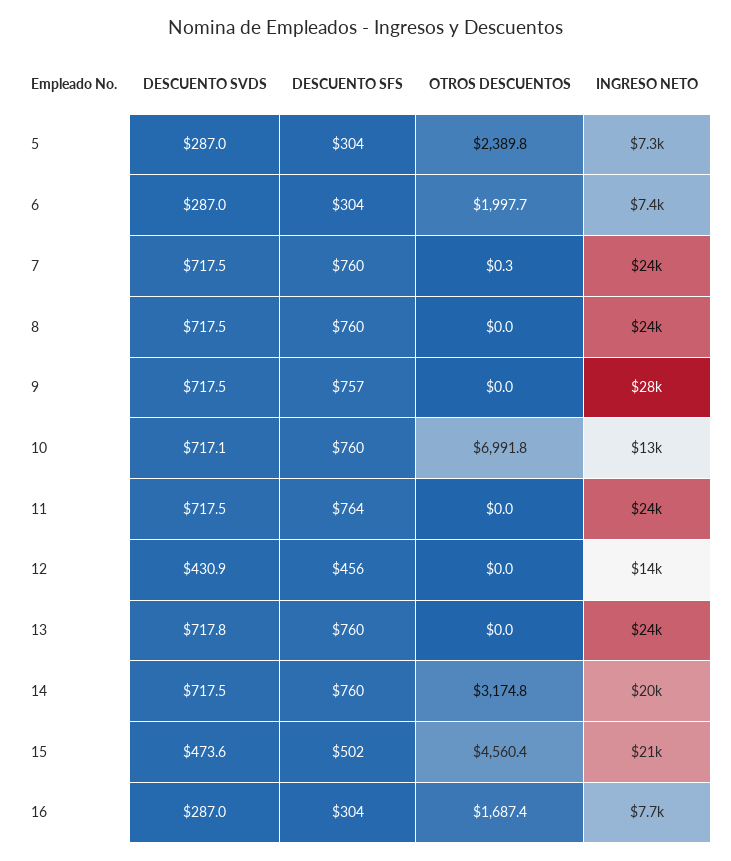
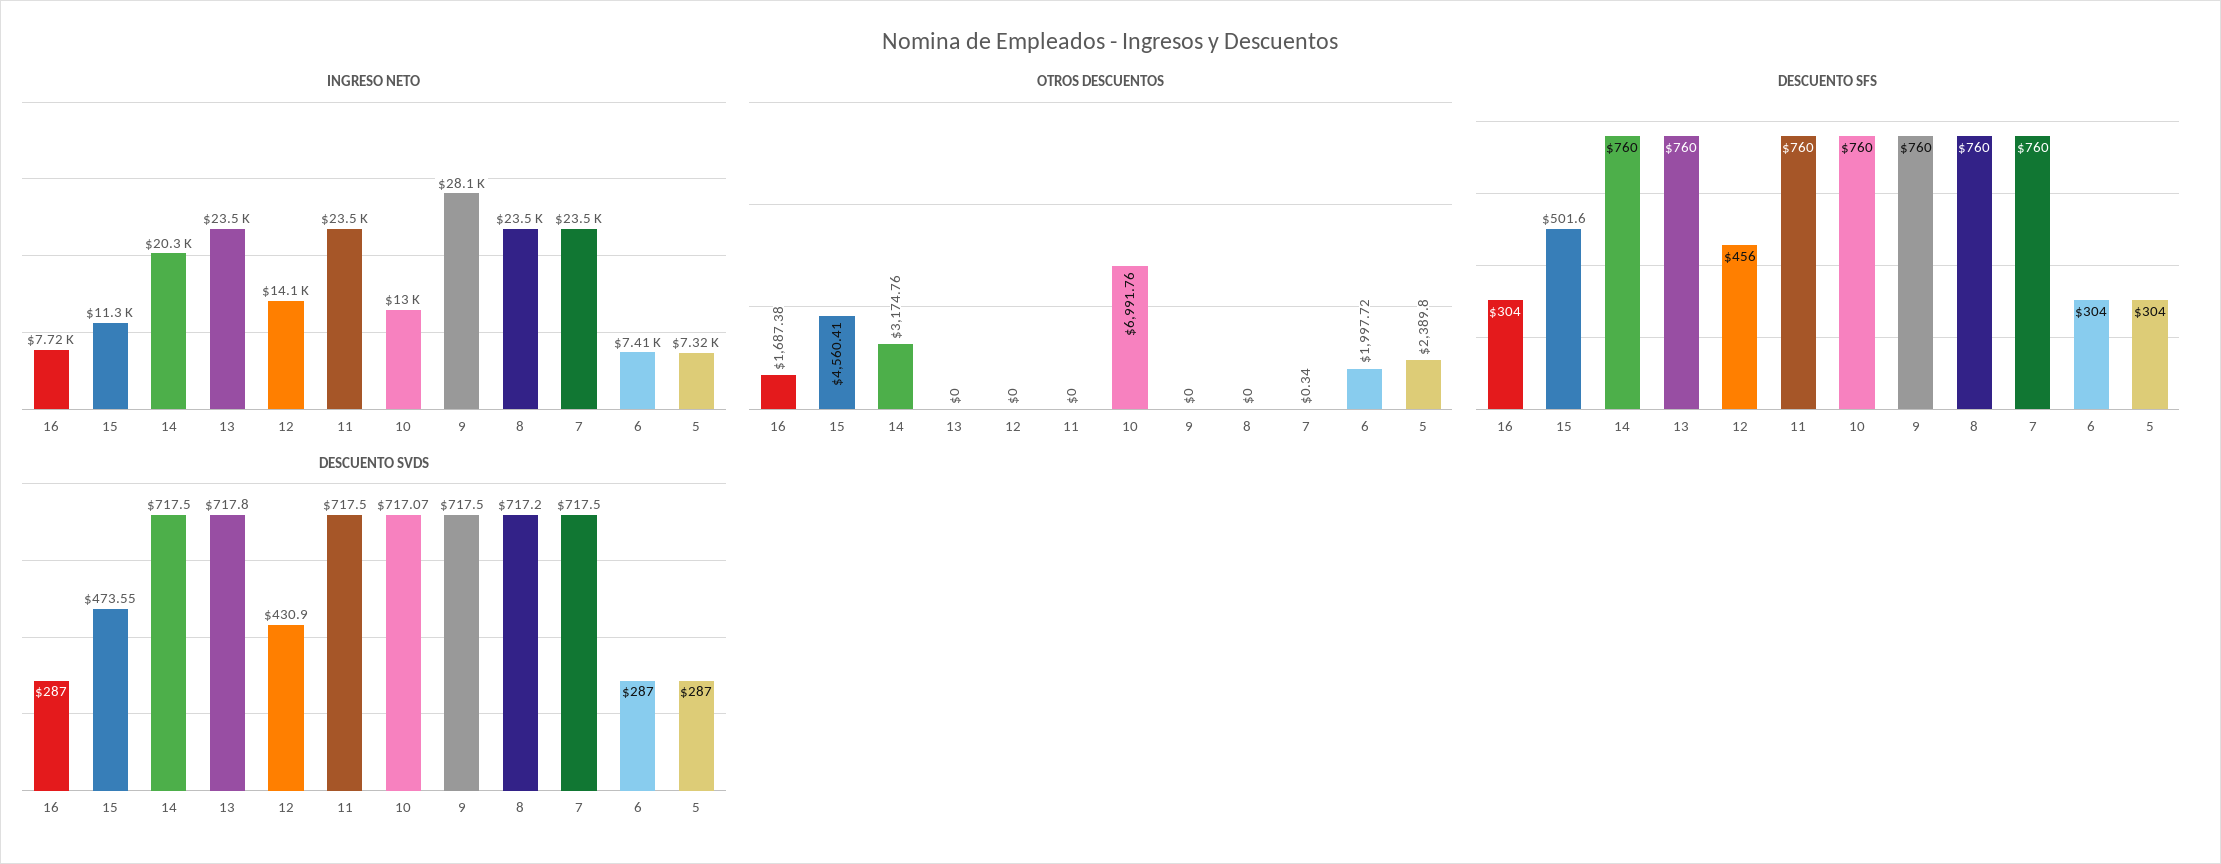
  {
    "DESCUENTO SVDS": {
      "5": 287,
      "6": 287,
      "7": 717.5,
-     "8": 717.5,
+     "8": 717.2,
      "9": 717.5,
      "10": 717.07,
      "11": 717.5,
      "12": 430.9,
      "13": 717.8,
      "14": 717.5,
      "15": 473.55,
      "16": 287
    },
    "DESCUENTO SFS": {
      "5": 304,
      "6": 304,
      "7": 760,
      "8": 760,
-     "9": 757,
+     "9": 760,
      "10": 760,
-     "11": 764,
+     "11": 760,
      "12": 456,
      "13": 760,
      "14": 760,
      "15": 501.6,
      "16": 304
    },
    "OTROS DESCUENTOS": {
      "5": 2389.8,
      "6": 1997.72,
      "7": 0.34,
      "8": 0,
      "9": 0,
      "10": 6991.76,
      "11": 0,
      "12": 0,
      "13": 0,
      "14": 3174.76,
      "15": 4560.41,
      "16": 1687.38
    },
    "INGRESO NETO": {
      "5": 7320,
      "6": 7410,
      "7": 23500,
      "8": 23500,
      "9": 28100,
      "10": 13000,
      "11": 23500,
      "12": 14100,
      "13": 23500,
      "14": 20300,
-     "15": 21000,
+     "15": 11300,
      "16": 7720
    }
  }

